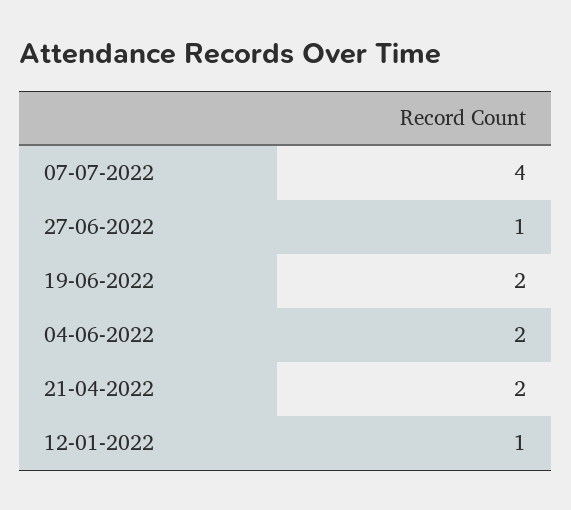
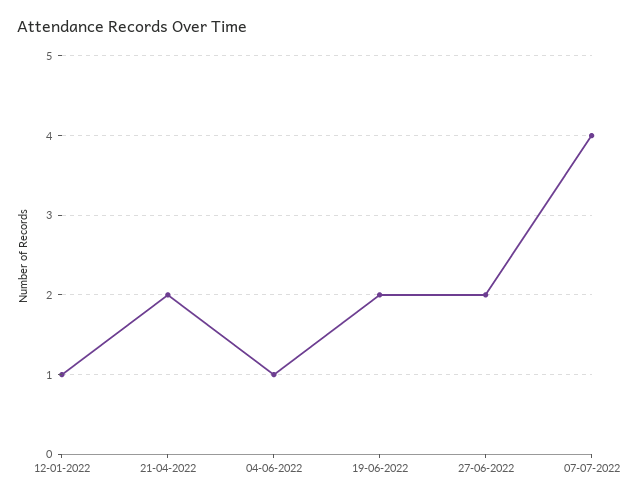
  {
    "07-07-2022": 4,
-   "27-06-2022": 1,
+   "27-06-2022": 2,
    "19-06-2022": 2,
-   "04-06-2022": 2,
+   "04-06-2022": 1,
    "21-04-2022": 2,
    "12-01-2022": 1
  }

